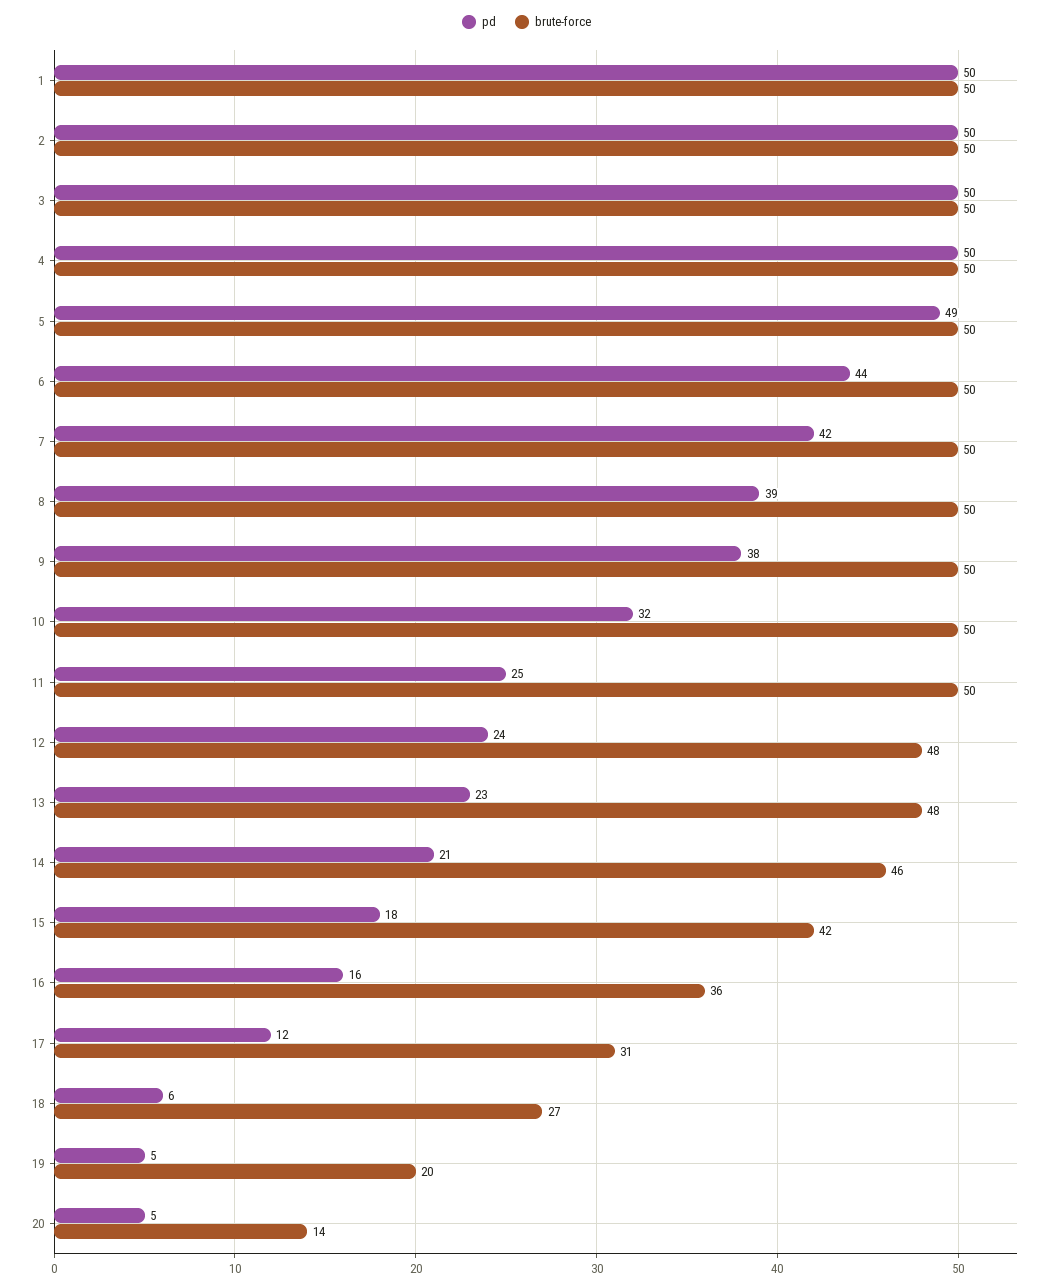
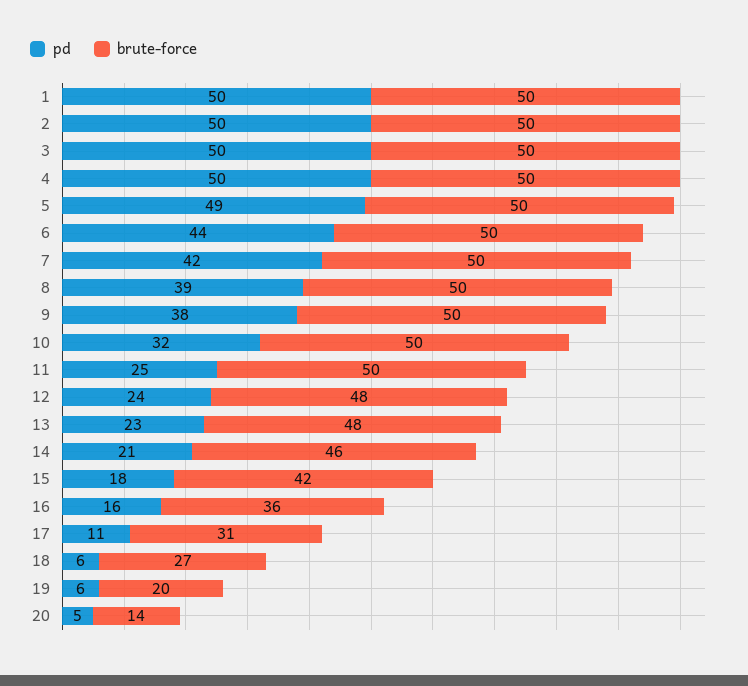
  {
    "pd": {
      "1": 50,
      "2": 50,
      "3": 50,
      "4": 50,
      "5": 49,
      "6": 44,
      "7": 42,
      "8": 39,
      "9": 38,
      "10": 32,
      "11": 25,
      "12": 24,
      "13": 23,
      "14": 21,
      "15": 18,
      "16": 16,
-     "17": 12,
+     "17": 11,
      "18": 6,
-     "19": 5,
+     "19": 6,
      "20": 5
    },
    "brute-force": {
      "1": 50,
      "2": 50,
      "3": 50,
      "4": 50,
      "5": 50,
      "6": 50,
      "7": 50,
      "8": 50,
      "9": 50,
      "10": 50,
      "11": 50,
      "12": 48,
      "13": 48,
      "14": 46,
      "15": 42,
      "16": 36,
      "17": 31,
      "18": 27,
      "19": 20,
      "20": 14
    }
  }

